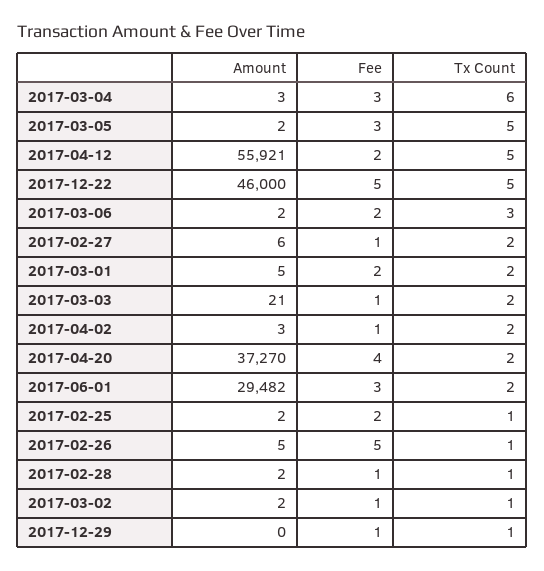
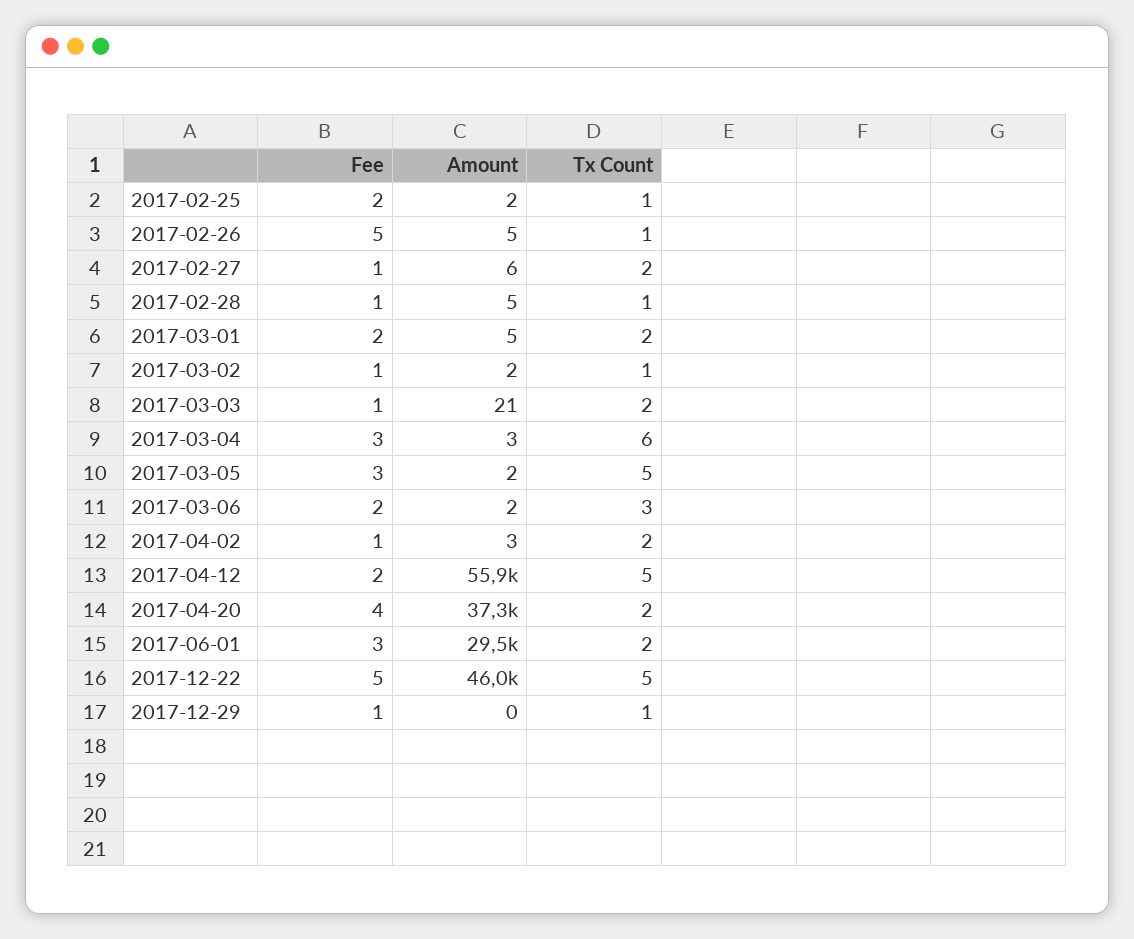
  {
    "Amount": {
      "2017-03-04": 3,
      "2017-03-05": 2,
      "2017-04-12": 55921,
      "2017-12-22": 46000,
      "2017-03-06": 2,
      "2017-02-27": 6,
      "2017-03-01": 5,
      "2017-03-03": 21,
      "2017-04-02": 3,
      "2017-04-20": 37270,
      "2017-06-01": 29482,
      "2017-02-25": 2,
      "2017-02-26": 5,
-     "2017-02-28": 2,
+     "2017-02-28": 5,
      "2017-03-02": 2,
      "2017-12-29": 0
    },
    "Fee": {
      "2017-03-04": 3,
      "2017-03-05": 3,
      "2017-04-12": 2,
      "2017-12-22": 5,
      "2017-03-06": 2,
      "2017-02-27": 1,
      "2017-03-01": 2,
      "2017-03-03": 1,
      "2017-04-02": 1,
      "2017-04-20": 4,
      "2017-06-01": 3,
      "2017-02-25": 2,
      "2017-02-26": 5,
      "2017-02-28": 1,
      "2017-03-02": 1,
      "2017-12-29": 1
    },
    "Tx Count": {
      "2017-03-04": 6,
      "2017-03-05": 5,
      "2017-04-12": 5,
      "2017-12-22": 5,
      "2017-03-06": 3,
      "2017-02-27": 2,
      "2017-03-01": 2,
      "2017-03-03": 2,
      "2017-04-02": 2,
      "2017-04-20": 2,
      "2017-06-01": 2,
      "2017-02-25": 1,
      "2017-02-26": 1,
      "2017-02-28": 1,
      "2017-03-02": 1,
      "2017-12-29": 1
    }
  }

